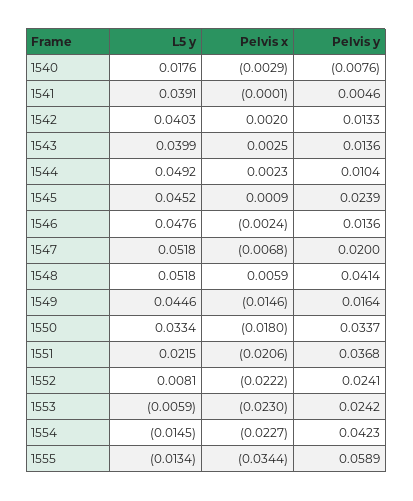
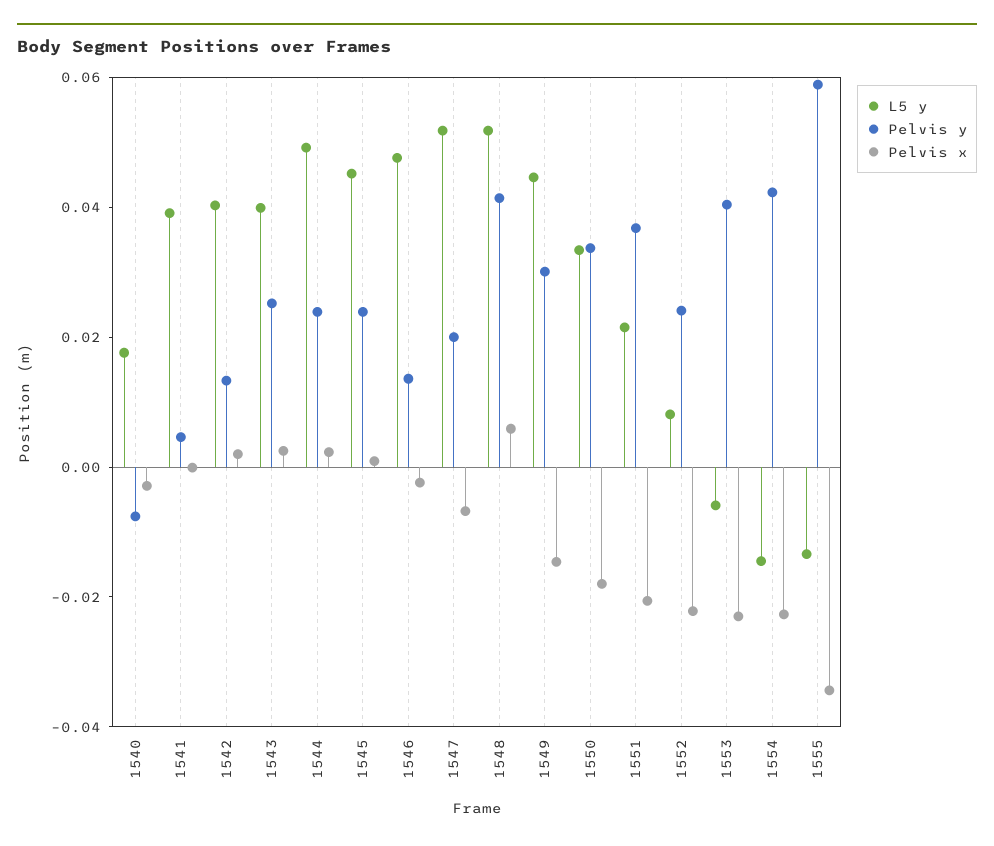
  {
    "L5 y": {
      "1540": 0.0176,
      "1541": 0.0391,
      "1542": 0.0403,
      "1543": 0.0399,
      "1544": 0.0492,
      "1545": 0.0452,
      "1546": 0.0476,
      "1547": 0.0518,
      "1548": 0.0518,
      "1549": 0.0446,
      "1550": 0.0334,
      "1551": 0.0215,
      "1552": 0.0081,
      "1553": -0.0059,
      "1554": -0.0145,
      "1555": -0.0134
    },
    "Pelvis x": {
      "1540": -0.0029,
      "1541": -0.0001,
      "1542": 0.002,
      "1543": 0.0025,
      "1544": 0.0023,
      "1545": 0.0009,
      "1546": -0.0024,
      "1547": -0.0068,
      "1548": 0.0059,
      "1549": -0.0146,
      "1550": -0.018,
      "1551": -0.0206,
      "1552": -0.0222,
      "1553": -0.023,
      "1554": -0.0227,
      "1555": -0.0344
    },
    "Pelvis y": {
      "1540": -0.0076,
      "1541": 0.0046,
      "1542": 0.0133,
-     "1543": 0.0136,
+     "1543": 0.025,
-     "1544": 0.0104,
+     "1544": 0.025,
      "1545": 0.0239,
      "1546": 0.0136,
      "1547": 0.02,
      "1548": 0.0414,
-     "1549": 0.0164,
+     "1549": 0.03,
      "1550": 0.0337,
      "1551": 0.0368,
      "1552": 0.0241,
-     "1553": 0.0242,
+     "1553": 0.04,
      "1554": 0.0423,
      "1555": 0.0589
    }
  }

